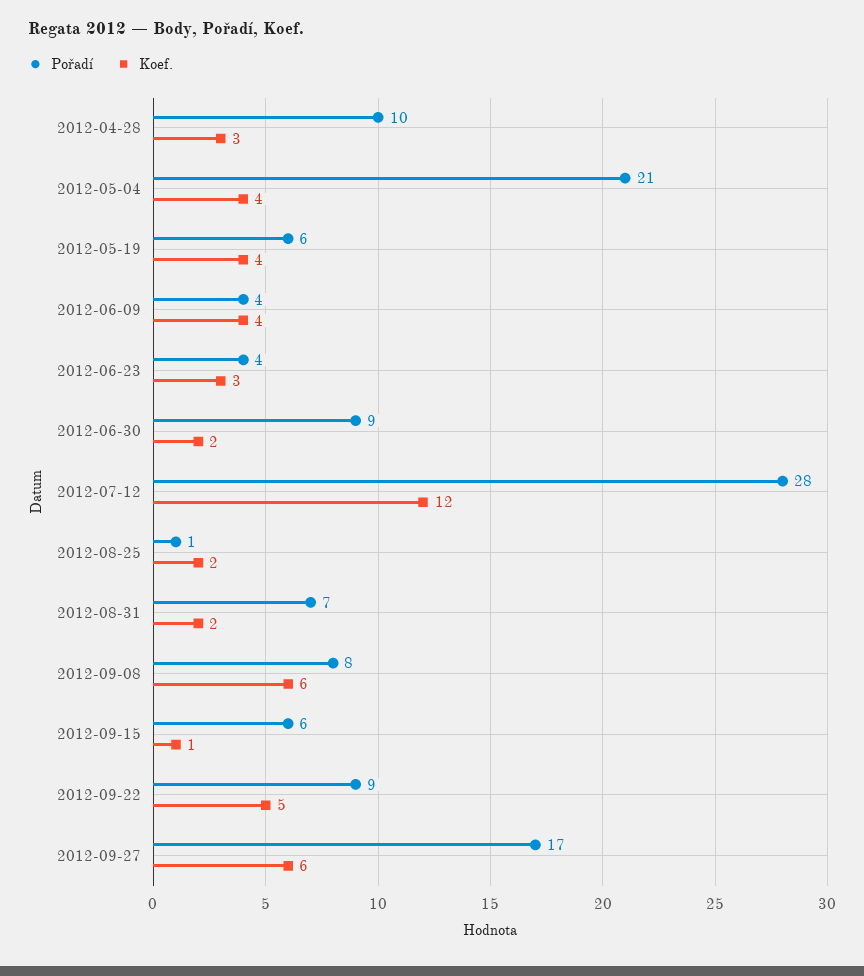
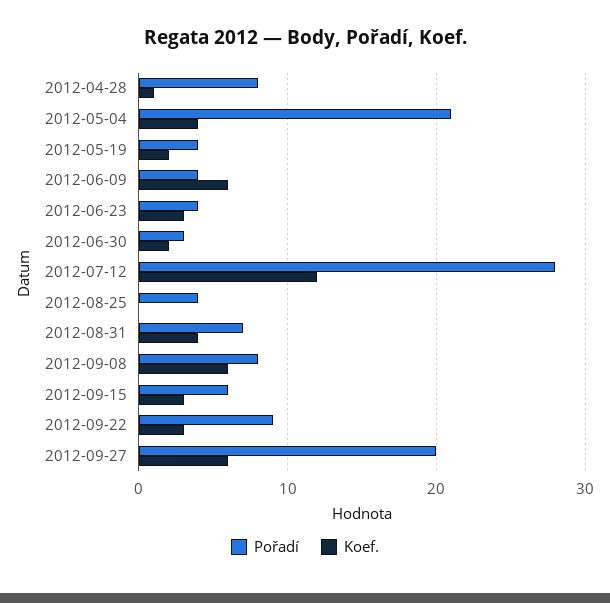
  {
    "Pořadí": {
-     "2012-04-28": 10,
+     "2012-04-28": 8,
      "2012-05-04": 21,
-     "2012-05-19": 6,
+     "2012-05-19": 4,
      "2012-06-09": 4,
      "2012-06-23": 4,
-     "2012-06-30": 9,
+     "2012-06-30": 3,
      "2012-07-12": 28,
-     "2012-08-25": 1,
+     "2012-08-25": 4,
      "2012-08-31": 7,
      "2012-09-08": 8,
      "2012-09-15": 6,
      "2012-09-22": 9,
-     "2012-09-27": 17
+     "2012-09-27": 20
    },
    "Koef.": {
-     "2012-04-28": 3,
+     "2012-04-28": 1,
      "2012-05-04": 4,
-     "2012-05-19": 4,
+     "2012-05-19": 2,
-     "2012-06-09": 4,
+     "2012-06-09": 6,
      "2012-06-23": 3,
      "2012-06-30": 2,
      "2012-07-12": 12,
-     "2012-08-25": 2,
+     "2012-08-25": 0,
-     "2012-08-31": 2,
+     "2012-08-31": 4,
      "2012-09-08": 6,
-     "2012-09-15": 1,
+     "2012-09-15": 3,
-     "2012-09-22": 5,
+     "2012-09-22": 3,
      "2012-09-27": 6
    }
  }

